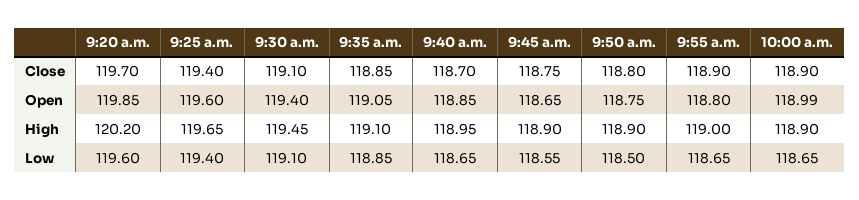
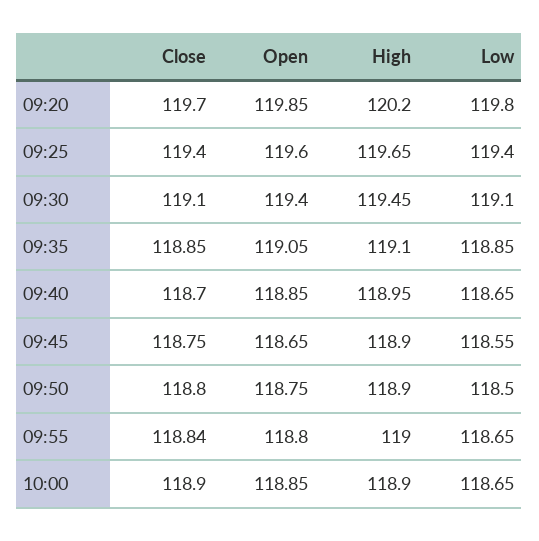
  {
    "9:20 a.m.": {
      "Close": 119.7,
      "Open": 119.85,
      "High": 120.2,
-     "Low": 119.6
+     "Low": 119.8
    },
    "9:25 a.m.": {
      "Close": 119.4,
      "Open": 119.6,
      "High": 119.65,
      "Low": 119.4
    },
    "9:30 a.m.": {
      "Close": 119.1,
      "Open": 119.4,
      "High": 119.45,
      "Low": 119.1
    },
    "9:35 a.m.": {
      "Close": 118.85,
      "Open": 119.05,
      "High": 119.1,
      "Low": 118.85
    },
    "9:40 a.m.": {
      "Close": 118.7,
      "Open": 118.85,
      "High": 118.95,
      "Low": 118.65
    },
    "9:45 a.m.": {
      "Close": 118.75,
      "Open": 118.65,
      "High": 118.9,
      "Low": 118.55
    },
    "9:50 a.m.": {
      "Close": 118.8,
      "Open": 118.75,
      "High": 118.9,
      "Low": 118.5
    },
    "9:55 a.m.": {
-     "Close": 118.9,
+     "Close": 118.84,
      "Open": 118.8,
      "High": 119,
      "Low": 118.65
    },
    "10:00 a.m.": {
      "Close": 118.9,
-     "Open": 118.99,
+     "Open": 118.85,
      "High": 118.9,
      "Low": 118.65
    }
  }

